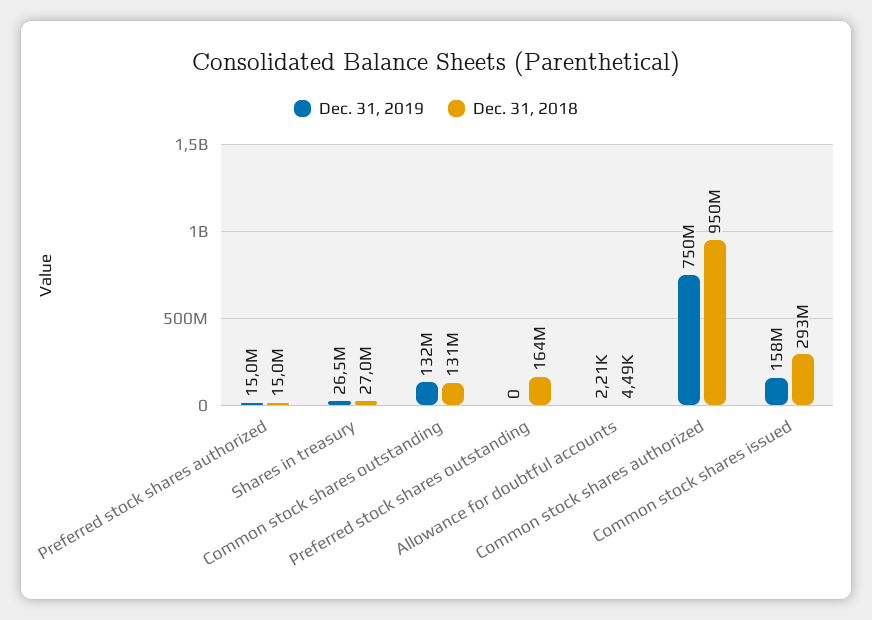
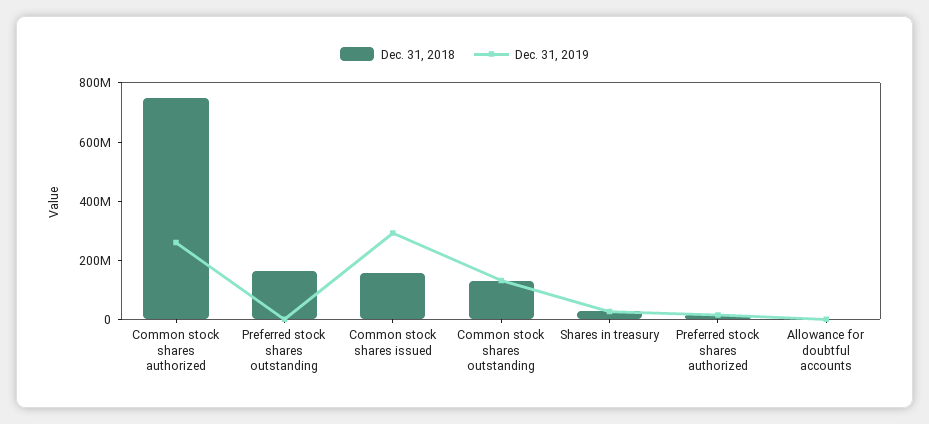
  {
    "Dec. 31, 2019": {
      "Preferred stock shares authorized": 15000000,
      "Shares in treasury": 26500000,
      "Common stock shares outstanding": 132000000,
      "Preferred stock shares outstanding": 0,
      "Allowance for doubtful accounts": 2210,
-     "Common stock shares authorized": 750000000,
+     "Common stock shares authorized": 250000000,
-     "Common stock shares issued": 158000000
+     "Common stock shares issued": 300000000
    },
    "Dec. 31, 2018": {
      "Preferred stock shares authorized": 15000000,
      "Shares in treasury": 27000000,
      "Common stock shares outstanding": 131000000,
      "Preferred stock shares outstanding": 164000000,
      "Allowance for doubtful accounts": 4490,
-     "Common stock shares authorized": 950000000,
+     "Common stock shares authorized": 750000000,
-     "Common stock shares issued": 293000000
+     "Common stock shares issued": 150000000
    }
  }

